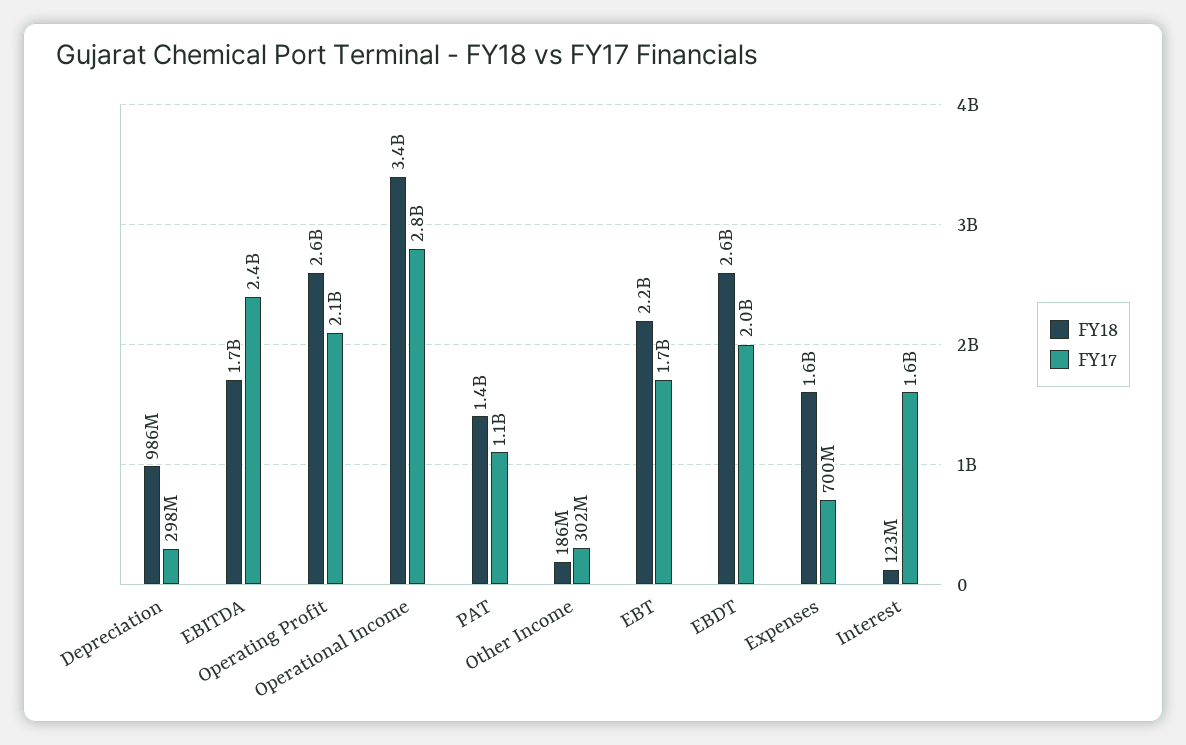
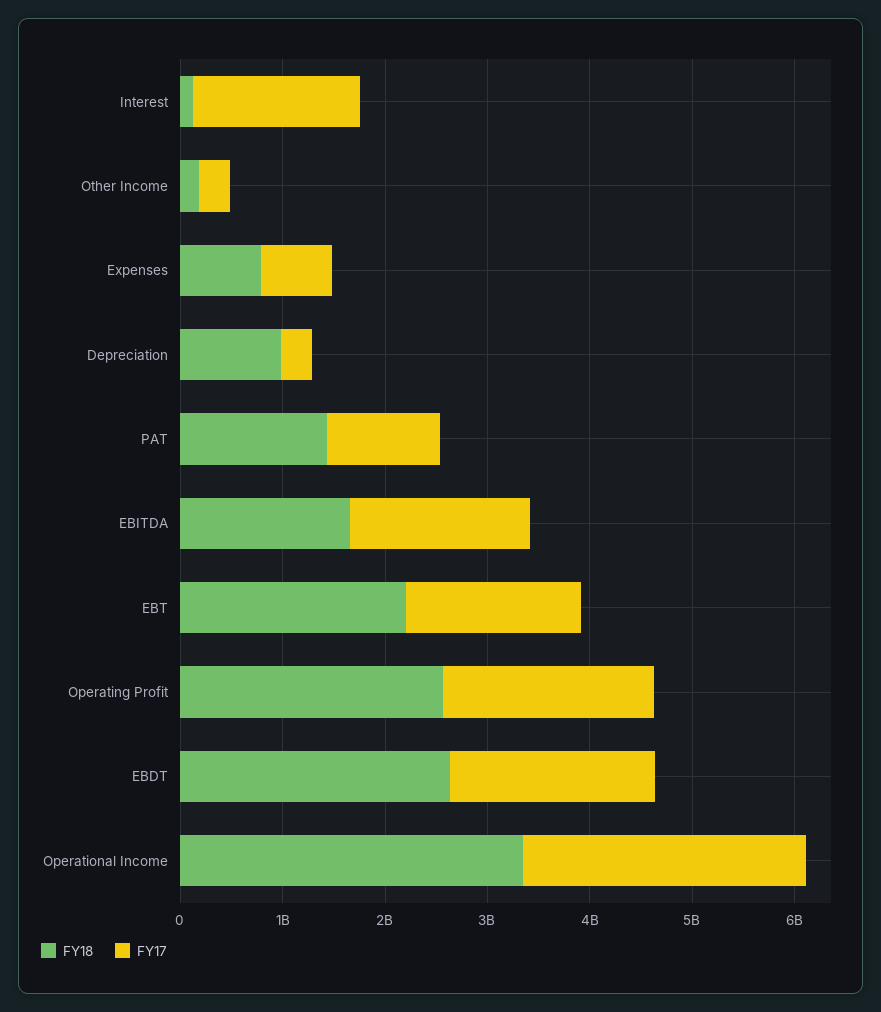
  {
    "FY18": {
      "Depreciation": 986000000,
      "EBITDA": 1700000000,
      "Operating Profit": 2600000000,
      "Operational Income": 3400000000,
      "PAT": 1400000000,
      "Other Income": 186000000,
      "EBT": 2200000000,
      "EBDT": 2600000000,
-     "Expenses": 1600000000,
+     "Expenses": 800000000,
      "Interest": 123000000
    },
    "FY17": {
      "Depreciation": 298000000,
-     "EBITDA": 2400000000,
+     "EBITDA": 1800000000,
      "Operating Profit": 2100000000,
      "Operational Income": 2800000000,
      "PAT": 1100000000,
      "Other Income": 302000000,
      "EBT": 1700000000,
      "EBDT": 2000000000,
      "Expenses": 700000000,
      "Interest": 1600000000
    }
  }

